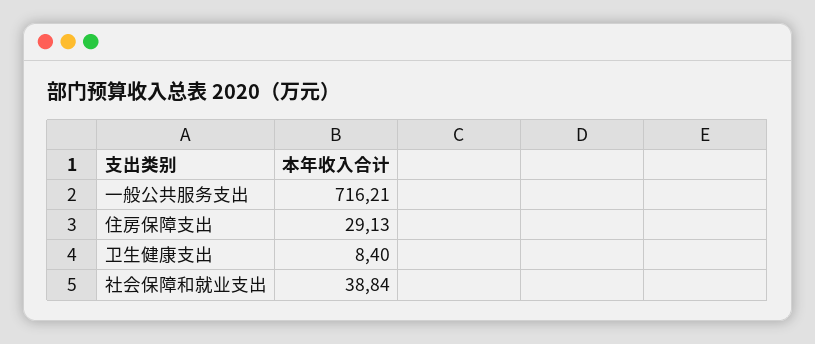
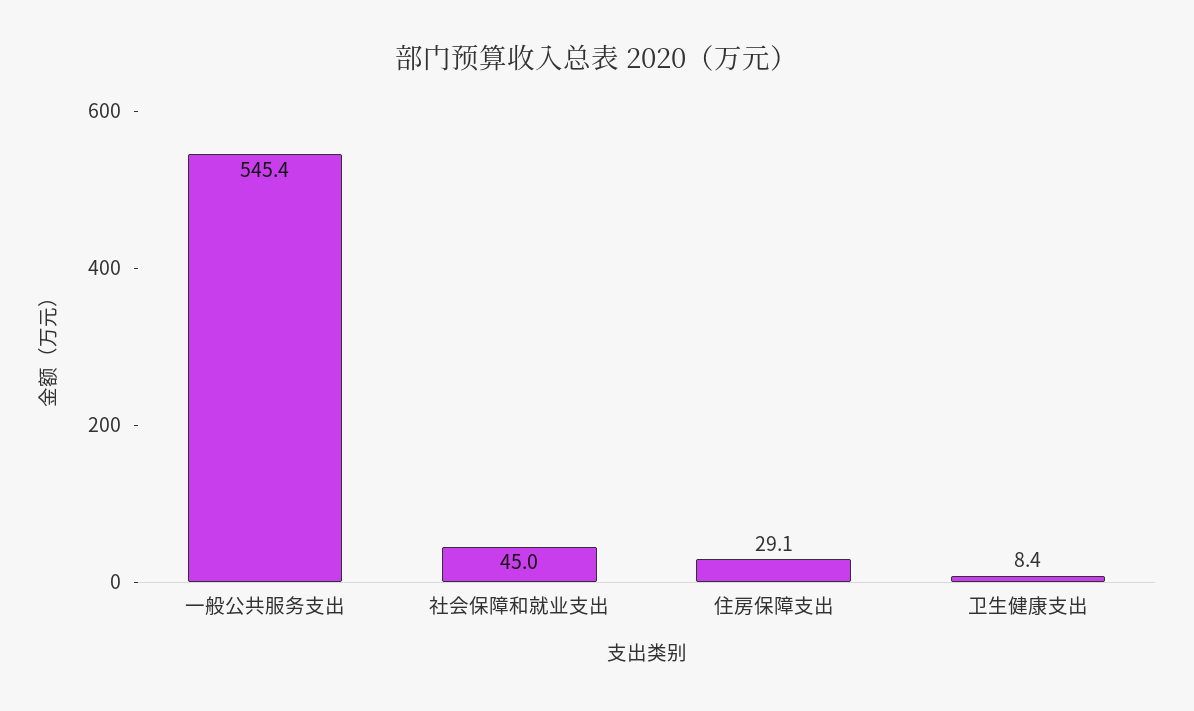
  {
-   "一般公共服务支出": 716.21,
+   "一般公共服务支出": 545.4,
    "住房保障支出": 29.13,
    "卫生健康支出": 8.4,
-   "社会保障和就业支出": 38.84
+   "社会保障和就业支出": 45
  }

